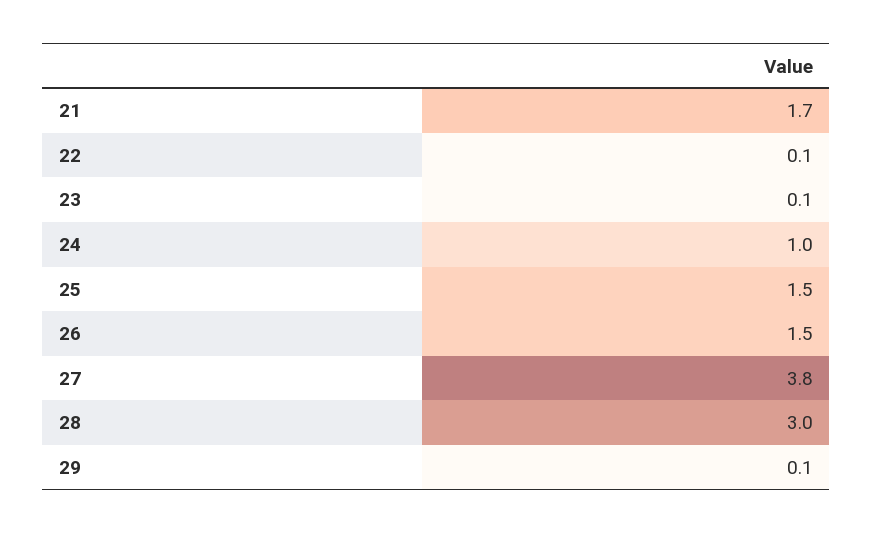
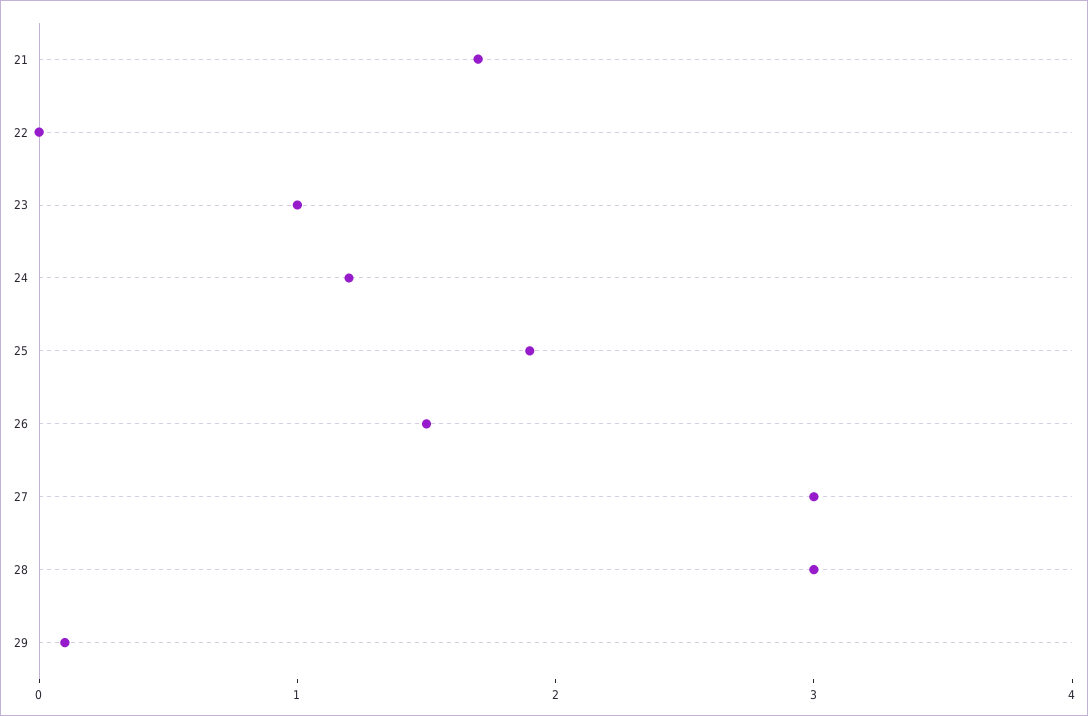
  {
    "21": 1.7,
-   "22": 0.1,
+   "22": 0,
-   "23": 0.1,
+   "23": 1,
-   "24": 1,
+   "24": 1.2,
-   "25": 1.5,
+   "25": 1.9,
    "26": 1.5,
-   "27": 3.8,
+   "27": 3,
    "28": 3,
    "29": 0.1
  }

